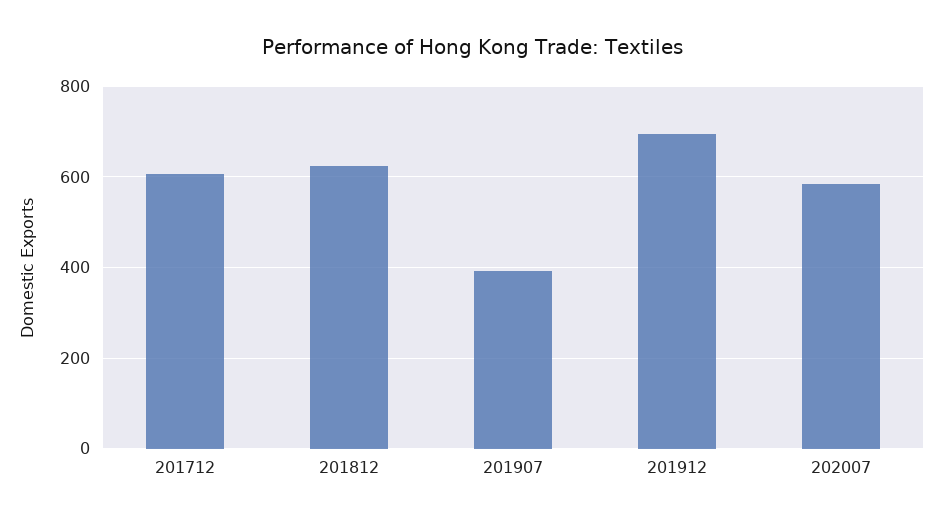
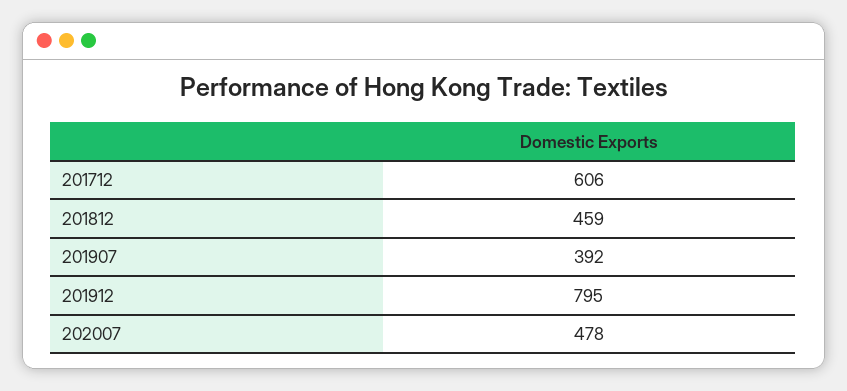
  {
    "201712": 606,
-   "201812": 620,
+   "201812": 459,
    "201907": 392,
-   "201912": 700,
+   "201912": 795,
-   "202007": 580
+   "202007": 478
  }

